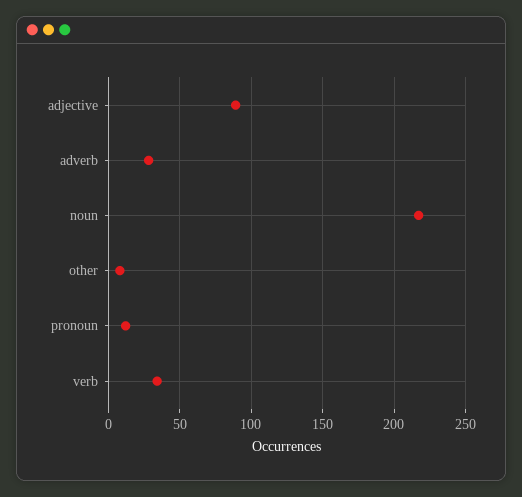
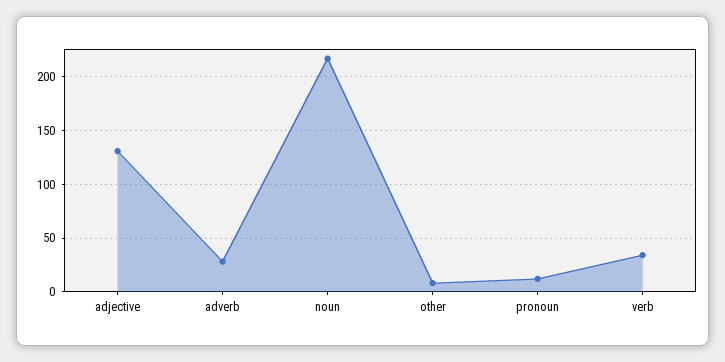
  {
-   "adjective": 90,
+   "adjective": 130,
    "adverb": 30,
    "noun": 215,
    "other": 10,
    "pronoun": 10,
    "verb": 35
  }

